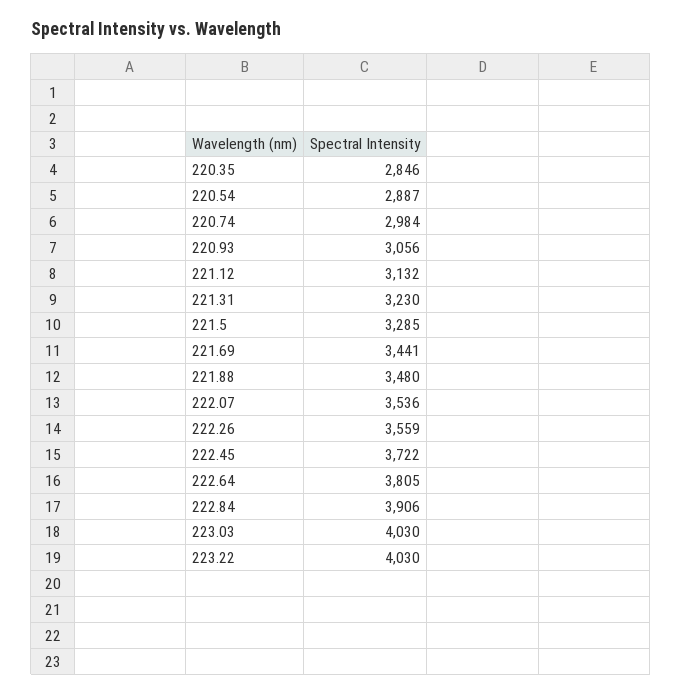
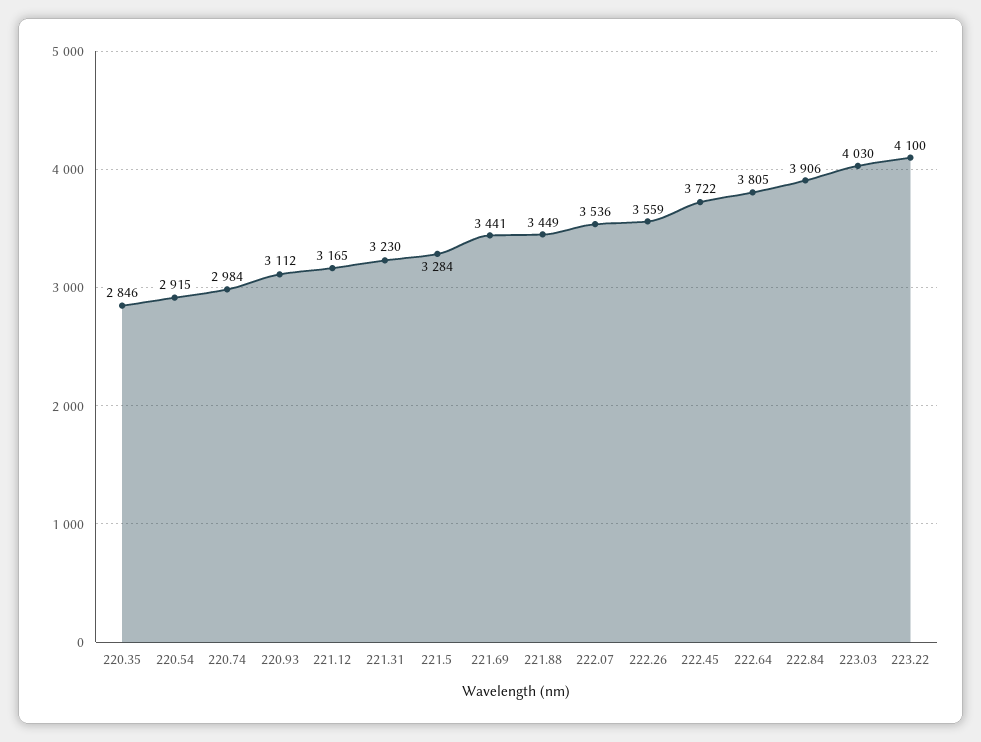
  {
    "220.35": 2846,
-   "220.54": 2887,
+   "220.54": 2915,
    "220.74": 2984,
-   "220.93": 3056,
+   "220.93": 3112,
-   "221.12": 3132,
+   "221.12": 3165,
    "221.31": 3230,
-   "221.5": 3285,
+   "221.5": 3284,
    "221.69": 3441,
-   "221.88": 3480,
+   "221.88": 3449,
    "222.07": 3536,
    "222.26": 3559,
    "222.45": 3722,
    "222.64": 3805,
    "222.84": 3906,
    "223.03": 4030,
-   "223.22": 4030
+   "223.22": 4100
  }

